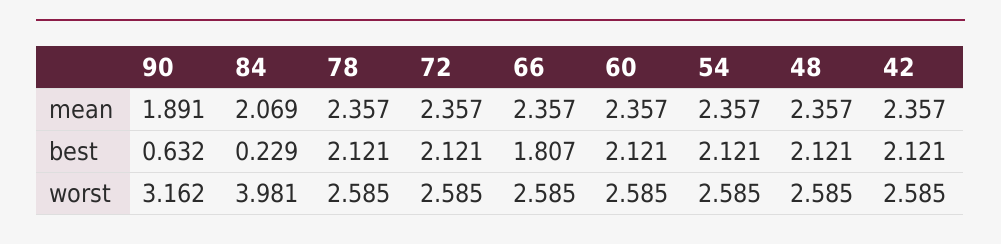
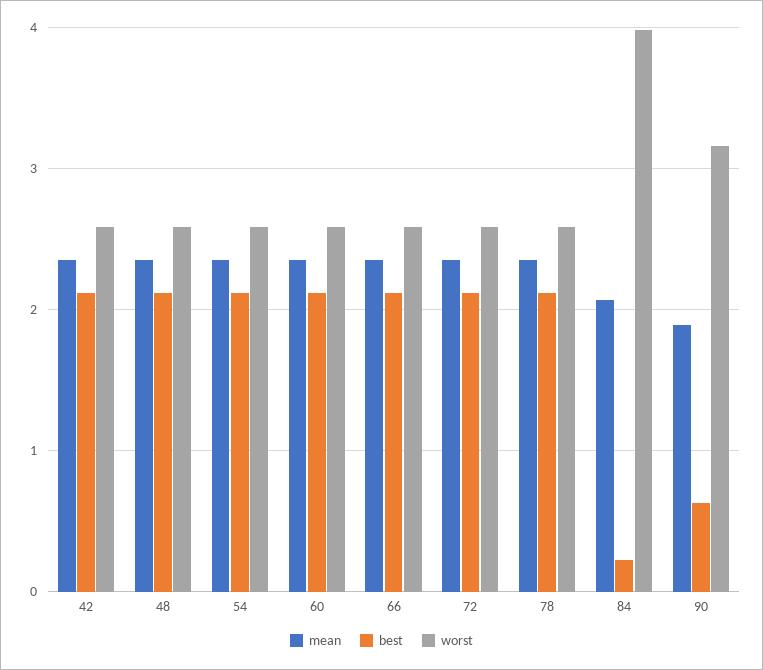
  {
    "mean": {
      "90": 1.891,
      "84": 2.069,
      "78": 2.357,
      "72": 2.357,
      "66": 2.357,
      "60": 2.357,
      "54": 2.357,
      "48": 2.357,
      "42": 2.357
    },
    "best": {
      "90": 0.632,
      "84": 0.229,
      "78": 2.121,
      "72": 2.121,
-     "66": 1.807,
+     "66": 2.1,
      "60": 2.121,
      "54": 2.121,
      "48": 2.121,
      "42": 2.121
    },
    "worst": {
      "90": 3.162,
      "84": 3.981,
      "78": 2.585,
      "72": 2.585,
      "66": 2.585,
      "60": 2.585,
      "54": 2.585,
      "48": 2.585,
      "42": 2.585
    }
  }

